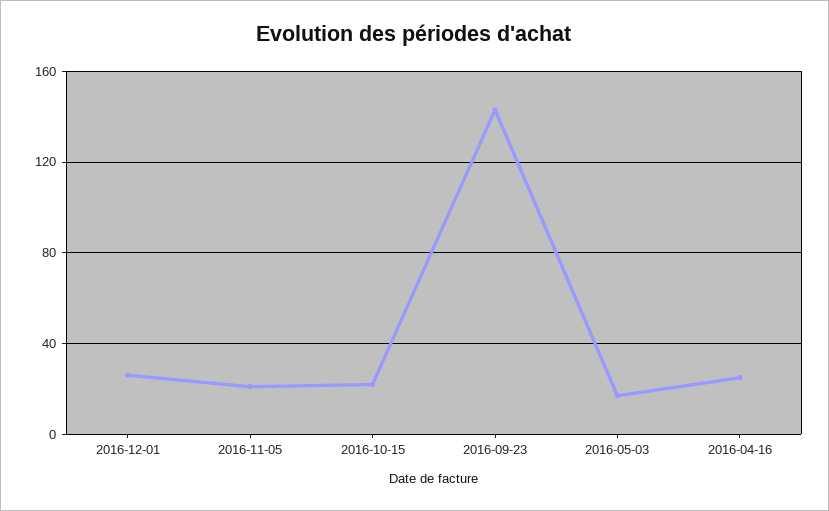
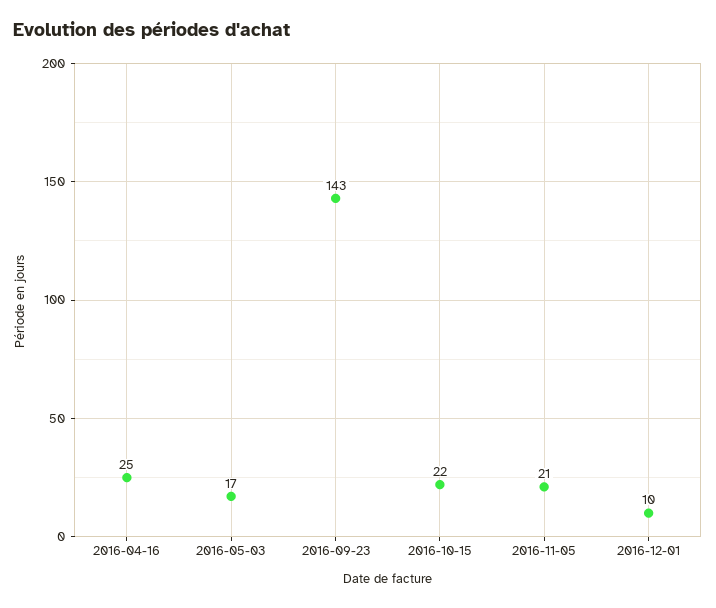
  {
-   "2016-12-01": 25,
+   "2016-12-01": 10,
    "2016-11-05": 21,
    "2016-10-15": 22,
    "2016-09-23": 143,
    "2016-05-03": 17,
    "2016-04-16": 25
  }

